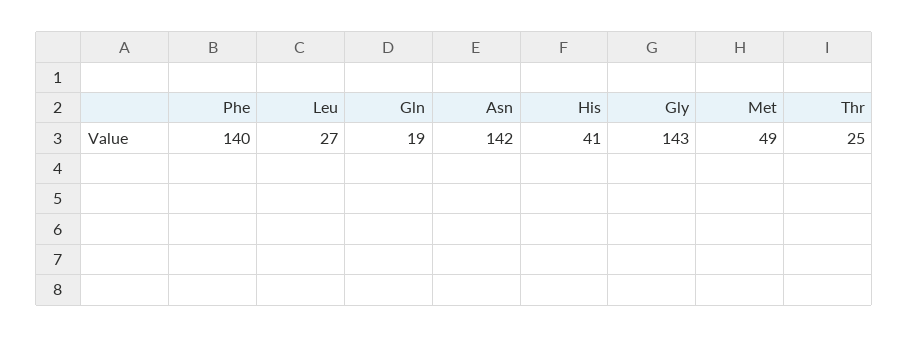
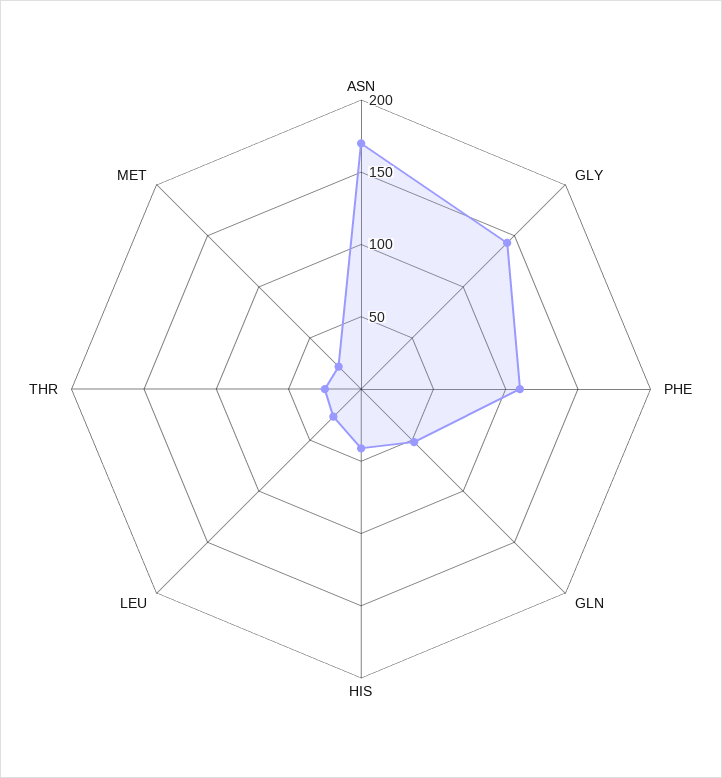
  {
-   "Phe": 140,
+   "Phe": 110,
    "Leu": 27,
-   "Gln": 19,
+   "Gln": 50,
-   "Asn": 142,
+   "Asn": 170,
    "His": 41,
    "Gly": 143,
-   "Met": 49,
+   "Met": 20,
    "Thr": 25
  }

